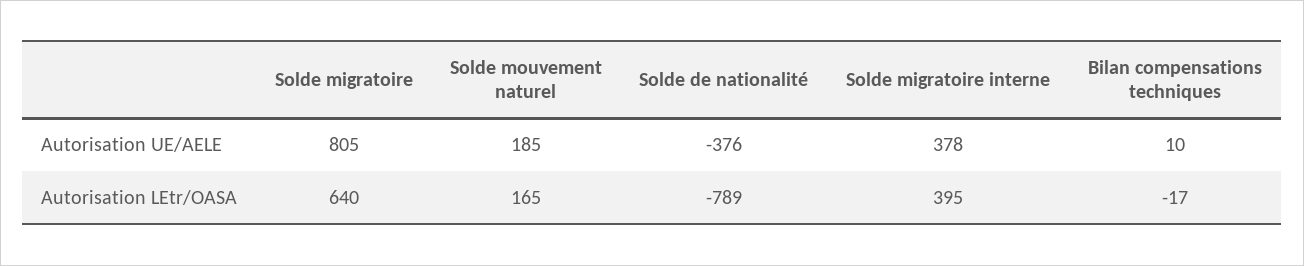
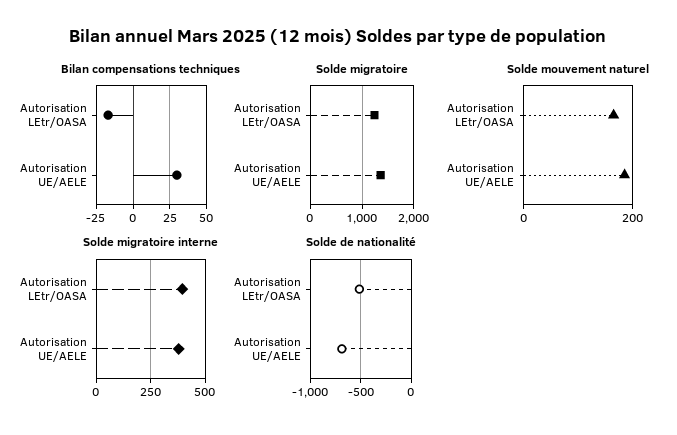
  {
    "Solde migratoire": {
-     "Autorisation UE/AELE": 805,
+     "Autorisation UE/AELE": 1400,
-     "Autorisation LEtr/OASA": 640
+     "Autorisation LEtr/OASA": 1200
    },
    "Solde mouvement naturel": {
      "Autorisation UE/AELE": 185,
      "Autorisation LEtr/OASA": 165
    },
    "Solde de nationalité": {
-     "Autorisation UE/AELE": -376,
+     "Autorisation UE/AELE": -700,
-     "Autorisation LEtr/OASA": -789
+     "Autorisation LEtr/OASA": -500
    },
    "Solde migratoire interne": {
      "Autorisation UE/AELE": 378,
      "Autorisation LEtr/OASA": 395
    },
    "Bilan compensations techniques": {
-     "Autorisation UE/AELE": 10,
+     "Autorisation UE/AELE": 30,
      "Autorisation LEtr/OASA": -17
    }
  }

